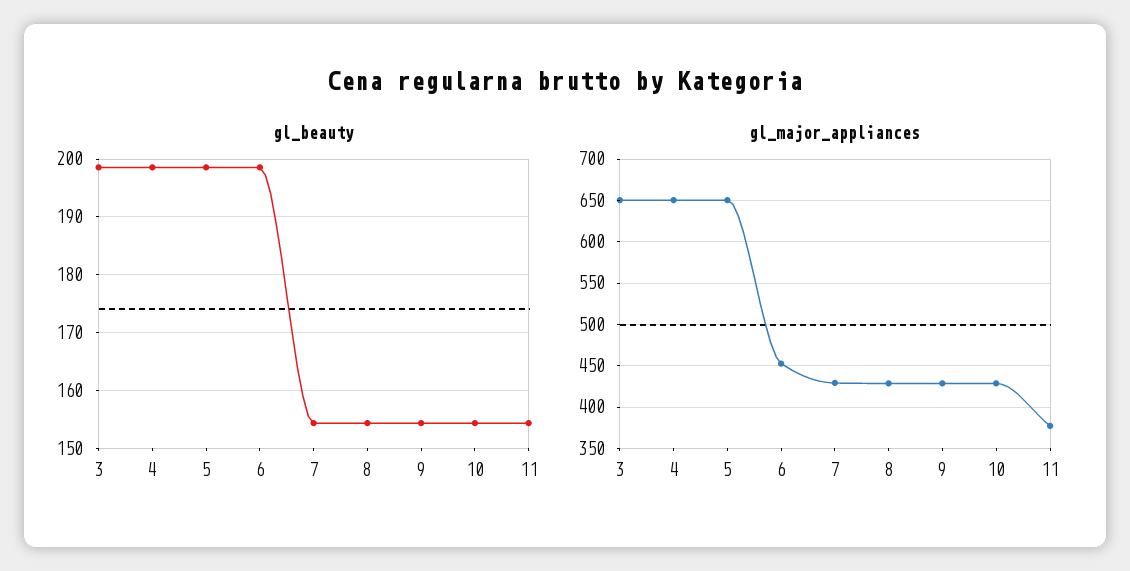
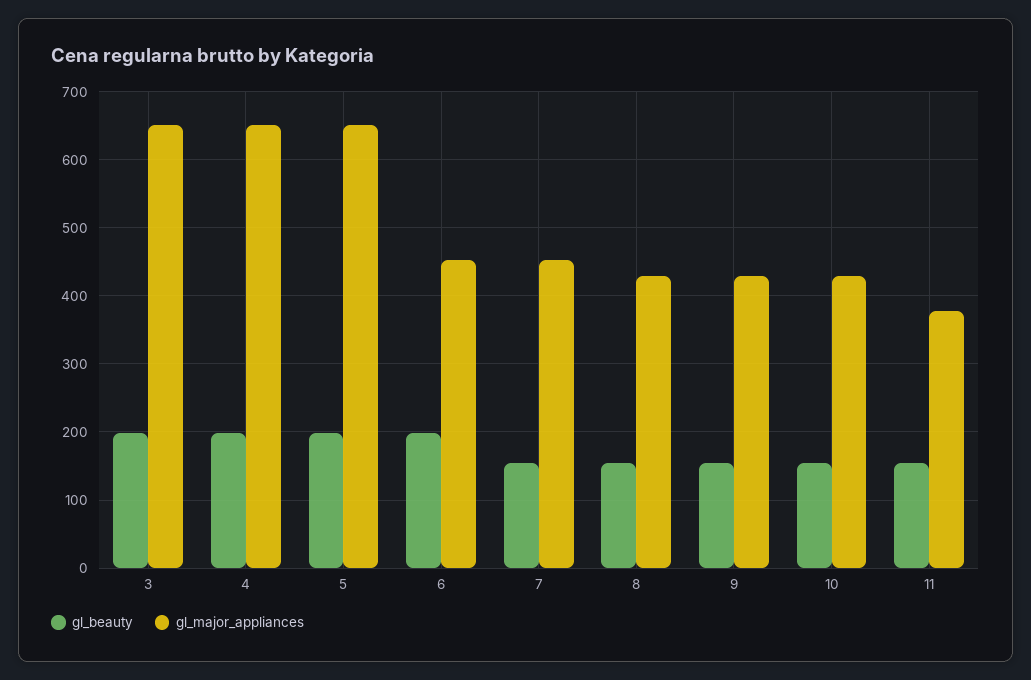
  {
    "gl_beauty": {
      "3": 198,
      "4": 198,
      "5": 198,
      "6": 198,
      "7": 154,
      "8": 154,
      "9": 154,
      "10": 154,
      "11": 154
    },
    "gl_major_appliances": {
      "3": 650,
      "4": 650,
      "5": 650,
      "6": 450,
-     "7": 430,
+     "7": 450,
      "8": 430,
      "9": 430,
      "10": 430,
      "11": 380
    }
  }

